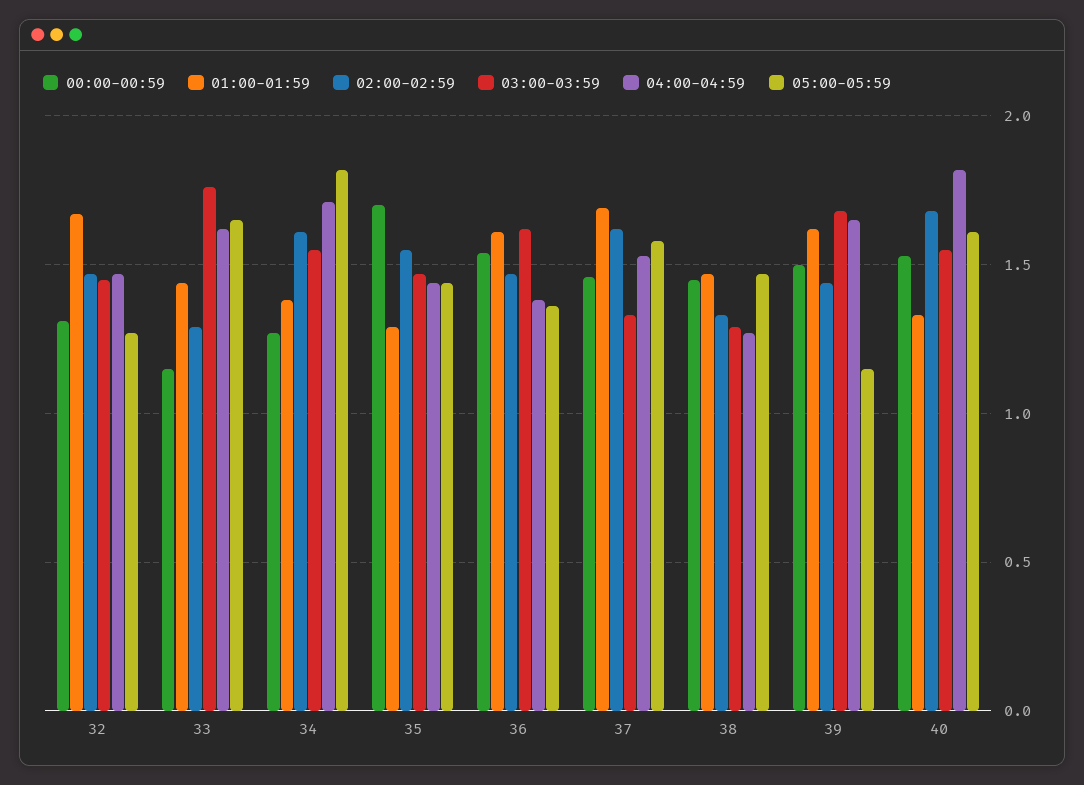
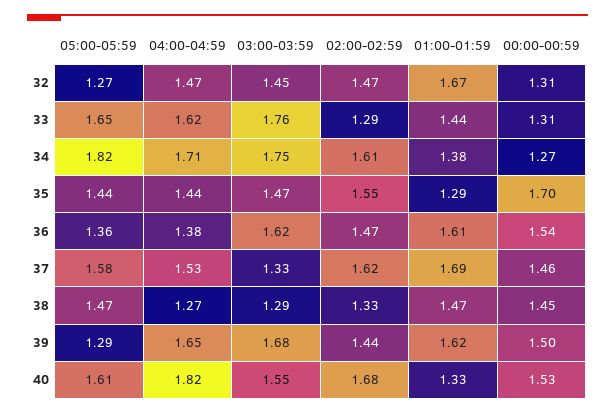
  {
    "00:00-00:59": {
      "32": 1.31,
-     "33": 1.15,
+     "33": 1.31,
      "34": 1.27,
      "35": 1.7,
      "36": 1.54,
      "37": 1.46,
      "38": 1.45,
      "39": 1.5,
      "40": 1.53
    },
    "01:00-01:59": {
      "32": 1.67,
      "33": 1.44,
      "34": 1.38,
      "35": 1.29,
      "36": 1.61,
      "37": 1.69,
      "38": 1.47,
      "39": 1.62,
      "40": 1.33
    },
    "02:00-02:59": {
      "32": 1.47,
      "33": 1.29,
      "34": 1.61,
      "35": 1.55,
      "36": 1.47,
      "37": 1.62,
      "38": 1.33,
      "39": 1.44,
      "40": 1.68
    },
    "03:00-03:59": {
      "32": 1.45,
      "33": 1.76,
-     "34": 1.55,
+     "34": 1.75,
      "35": 1.47,
      "36": 1.62,
      "37": 1.33,
      "38": 1.29,
      "39": 1.68,
      "40": 1.55
    },
    "04:00-04:59": {
      "32": 1.47,
      "33": 1.62,
      "34": 1.71,
      "35": 1.44,
      "36": 1.38,
      "37": 1.53,
      "38": 1.27,
      "39": 1.65,
      "40": 1.82
    },
    "05:00-05:59": {
      "32": 1.27,
      "33": 1.65,
      "34": 1.82,
      "35": 1.44,
      "36": 1.36,
      "37": 1.58,
      "38": 1.47,
-     "39": 1.15,
+     "39": 1.29,
      "40": 1.61
    }
  }

